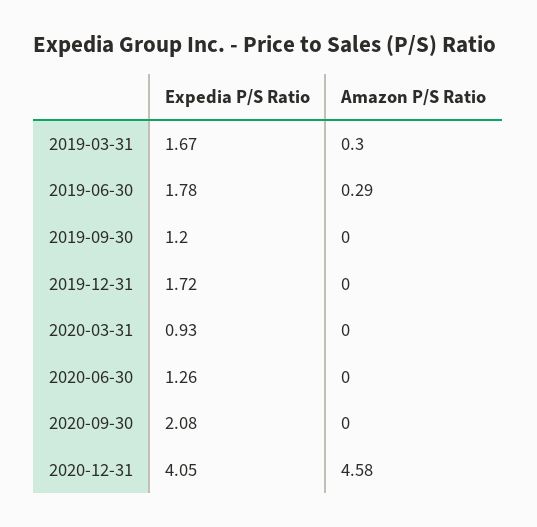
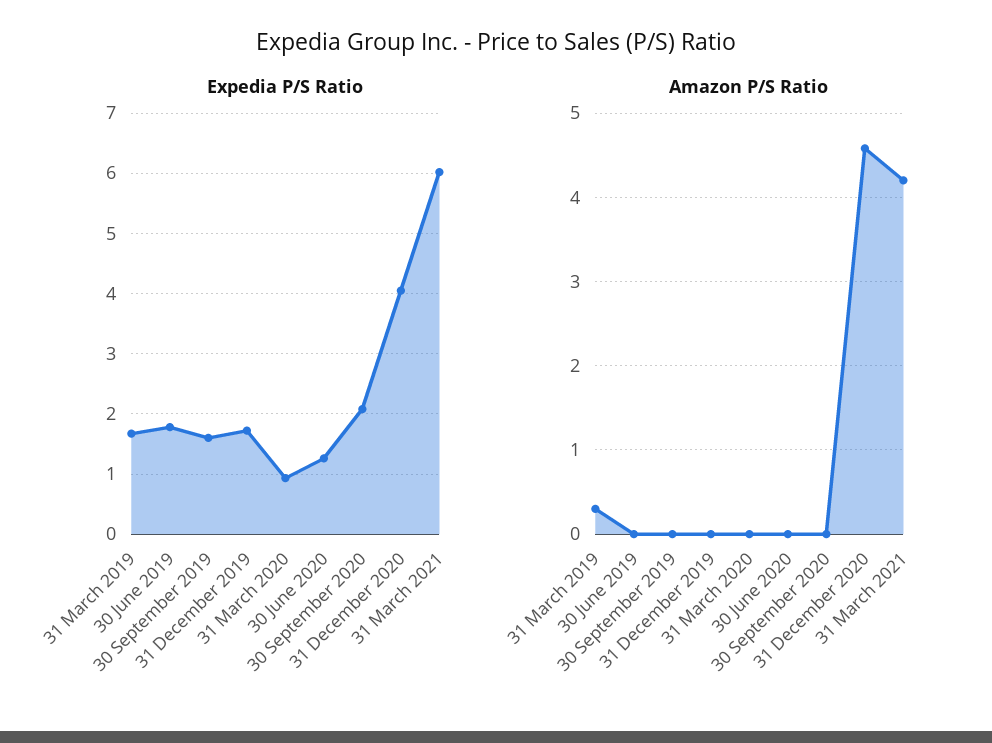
  {
    "Expedia P/S Ratio": {
      "2019-03-31": 1.67,
      "2019-06-30": 1.78,
-     "2019-09-30": 1.2,
+     "2019-09-30": 1.6,
      "2019-12-31": 1.72,
      "2020-03-31": 0.93,
      "2020-06-30": 1.26,
      "2020-09-30": 2.08,
-     "2020-12-31": 4.05
+     "2020-12-31": 4.05,
+     "31 March 2021": 6
    },
    "Amazon P/S Ratio": {
      "2019-03-31": 0.3,
-     "2019-06-30": 0.29,
+     "2019-06-30": 0,
      "2019-09-30": 0,
      "2019-12-31": 0,
      "2020-03-31": 0,
      "2020-06-30": 0,
      "2020-09-30": 0,
-     "2020-12-31": 4.58
+     "2020-12-31": 4.58,
+     "31 March 2021": 4.2
    }
  }

